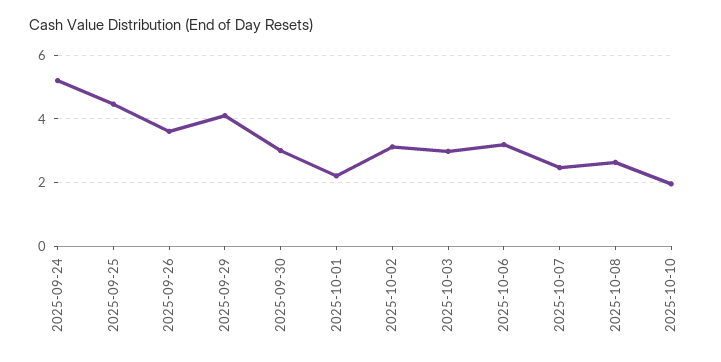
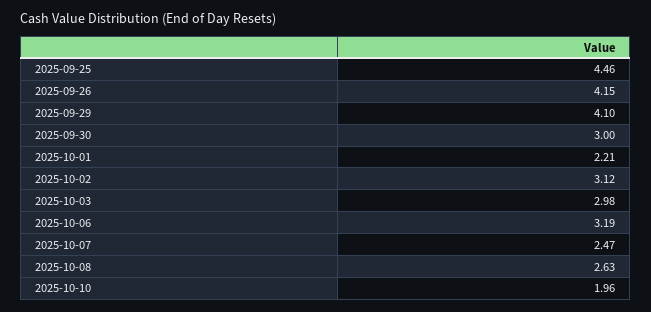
  {
-   "2025-09-24": 5.2,
    "2025-09-25": 4.46,
-   "2025-09-26": 3.6,
+   "2025-09-26": 4.15,
    "2025-09-29": 4.1,
    "2025-09-30": 3,
    "2025-10-01": 2.21,
    "2025-10-02": 3.12,
    "2025-10-03": 2.98,
    "2025-10-06": 3.19,
    "2025-10-07": 2.47,
    "2025-10-08": 2.63,
    "2025-10-10": 1.96
  }

